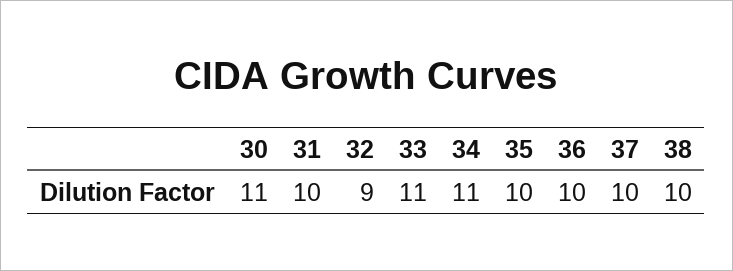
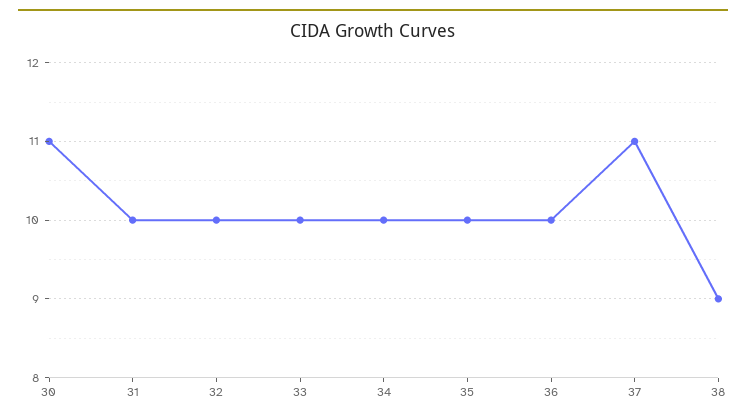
  {
    "30": 11,
    "31": 10,
-   "32": 9,
+   "32": 10,
-   "33": 11,
+   "33": 10,
-   "34": 11,
+   "34": 10,
    "35": 10,
    "36": 10,
-   "37": 10,
+   "37": 11,
-   "38": 10
+   "38": 9
  }

